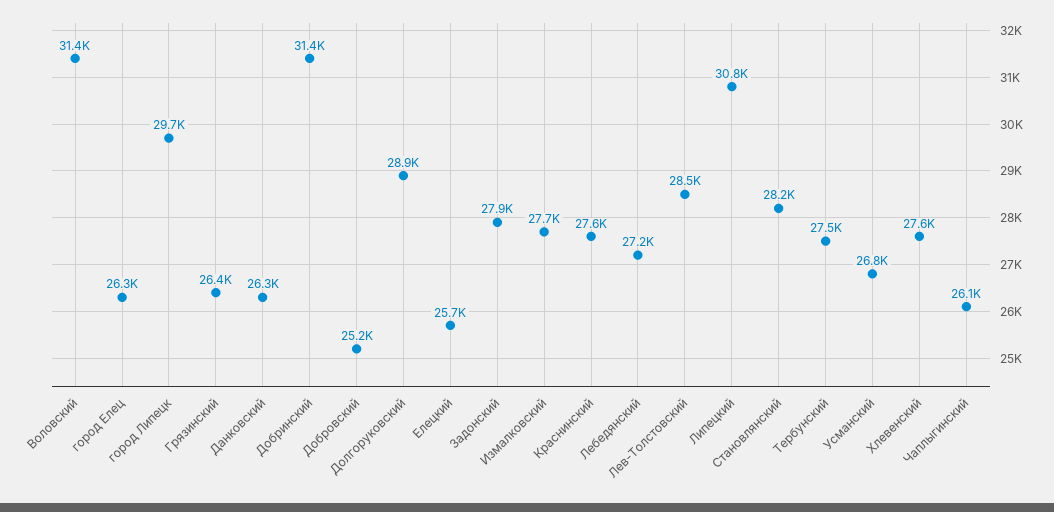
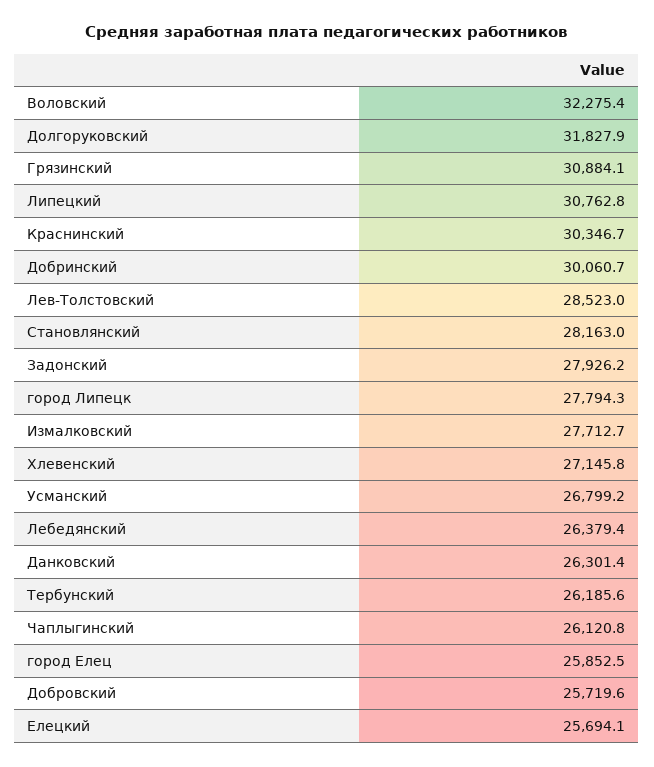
  {
-   "Воловский": 31400,
+   "Воловский": 32275.4,
-   "город Елец": 26300,
+   "город Елец": 25852.5,
-   "город Липецк": 29700,
+   "город Липецк": 27794.3,
-   "Грязинский": 26400,
+   "Грязинский": 30884.1,
    "Данковский": 26301.4,
-   "Добринский": 31400,
+   "Добринский": 30060.7,
-   "Добровский": 25200,
+   "Добровский": 25719.6,
-   "Долгоруковский": 28900,
+   "Долгоруковский": 31827.9,
    "Елецкий": 25694.1,
    "Задонский": 27926.2,
    "Измалковский": 27712.7,
-   "Краснинский": 27600,
+   "Краснинский": 30346.7,
-   "Лебедянский": 27200,
+   "Лебедянский": 26379.4,
    "Лев-Толстовский": 28523,
    "Липецкий": 30762.8,
    "Становлянский": 28163,
-   "Тербунский": 27500,
+   "Тербунский": 26185.6,
    "Усманский": 26799.2,
-   "Хлевенский": 27600,
+   "Хлевенский": 27145.8,
    "Чаплыгинский": 26120.8
  }

